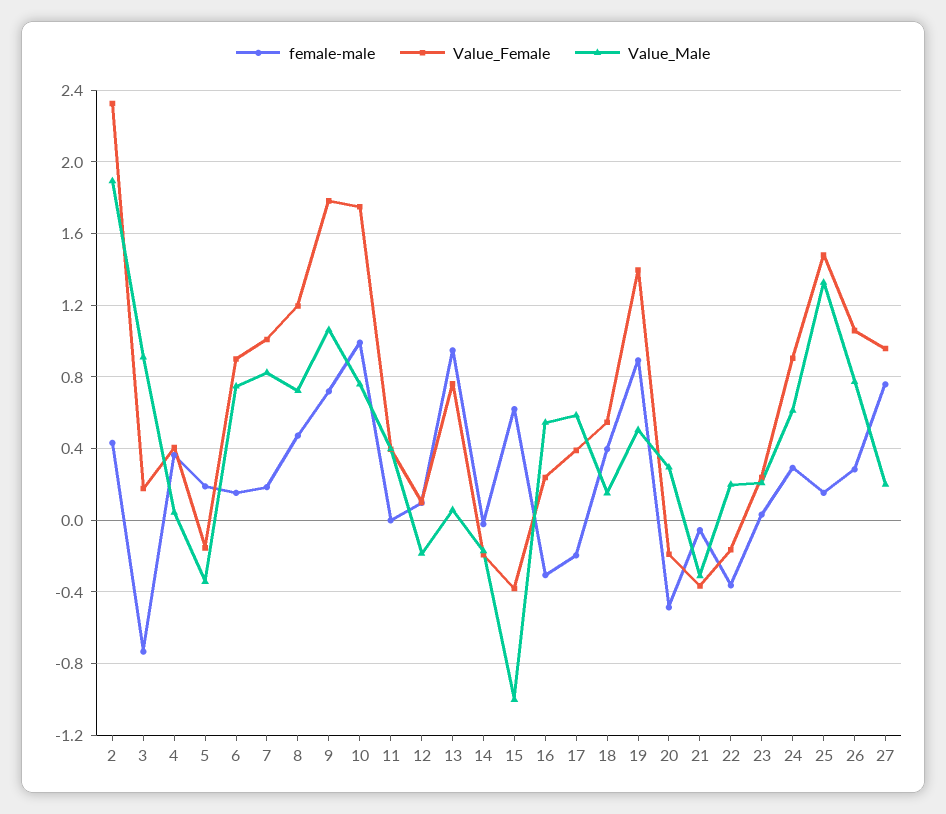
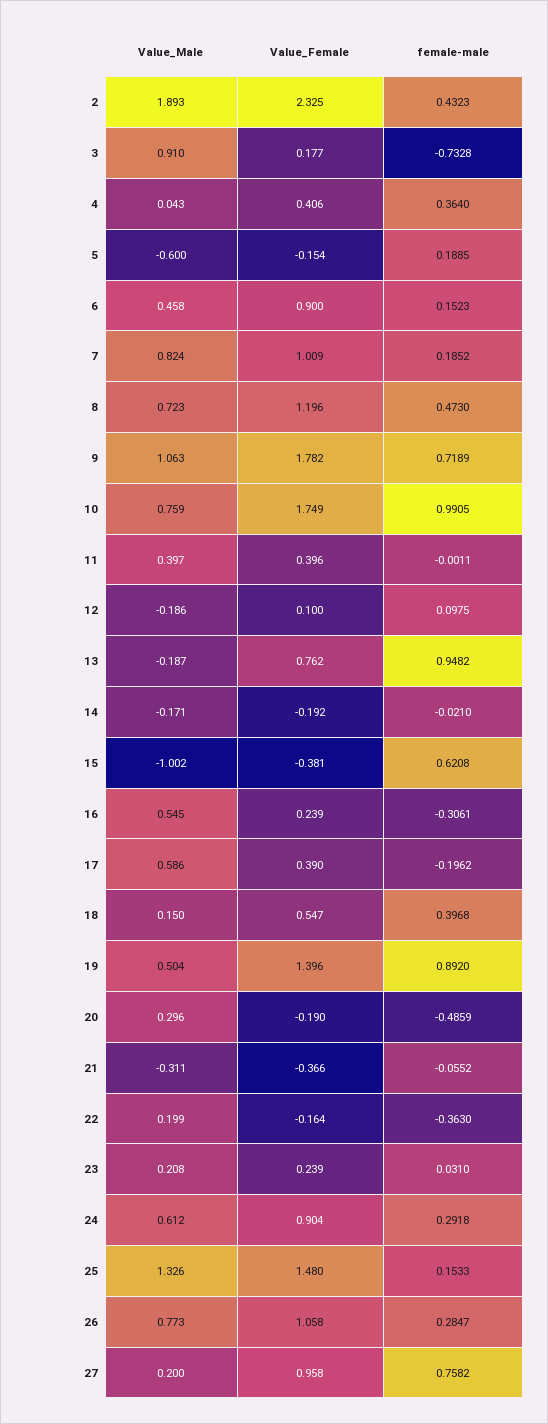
  {
    "female-male": {
      "2": 0.4323,
      "3": -0.7328,
      "4": 0.364,
      "5": 0.1885,
      "6": 0.1523,
      "7": 0.1852,
      "8": 0.473,
      "9": 0.7189,
      "10": 0.9905,
      "11": -0.0011,
      "12": 0.0975,
      "13": 0.9482,
      "14": -0.021,
      "15": 0.6208,
      "16": -0.3061,
      "17": -0.1962,
      "18": 0.3968,
      "19": 0.892,
      "20": -0.4859,
      "21": -0.0552,
      "22": -0.363,
      "23": 0.031,
      "24": 0.2918,
      "25": 0.1533,
      "26": 0.2847,
      "27": 0.7582
    },
    "Value_Female": {
      "2": 2.325,
      "3": 0.177,
      "4": 0.406,
      "5": -0.154,
      "6": 0.9,
      "7": 1.009,
      "8": 1.196,
      "9": 1.782,
      "10": 1.749,
      "11": 0.396,
      "12": 0.1,
      "13": 0.762,
      "14": -0.192,
      "15": -0.381,
      "16": 0.239,
      "17": 0.39,
      "18": 0.547,
      "19": 1.396,
      "20": -0.19,
      "21": -0.366,
      "22": -0.164,
      "23": 0.239,
      "24": 0.904,
      "25": 1.48,
      "26": 1.058,
      "27": 0.958
    },
    "Value_Male": {
      "2": 1.893,
      "3": 0.91,
      "4": 0.043,
-     "5": -0.35,
+     "5": -0.6,
-     "6": 0.75,
+     "6": 0.458,
      "7": 0.824,
      "8": 0.723,
      "9": 1.063,
      "10": 0.759,
      "11": 0.397,
      "12": -0.186,
-     "13": 0.05,
+     "13": -0.187,
      "14": -0.171,
      "15": -1.002,
      "16": 0.545,
      "17": 0.586,
      "18": 0.15,
      "19": 0.504,
      "20": 0.296,
      "21": -0.311,
      "22": 0.199,
      "23": 0.208,
      "24": 0.612,
      "25": 1.326,
      "26": 0.773,
      "27": 0.2
    }
  }

